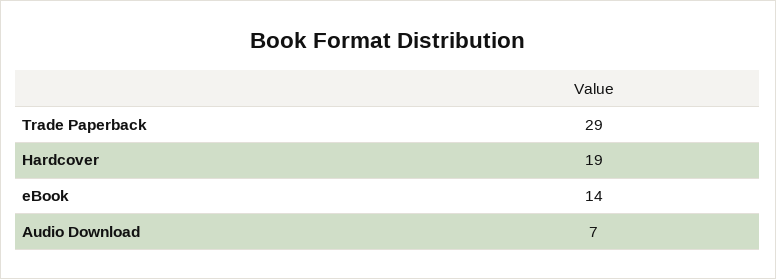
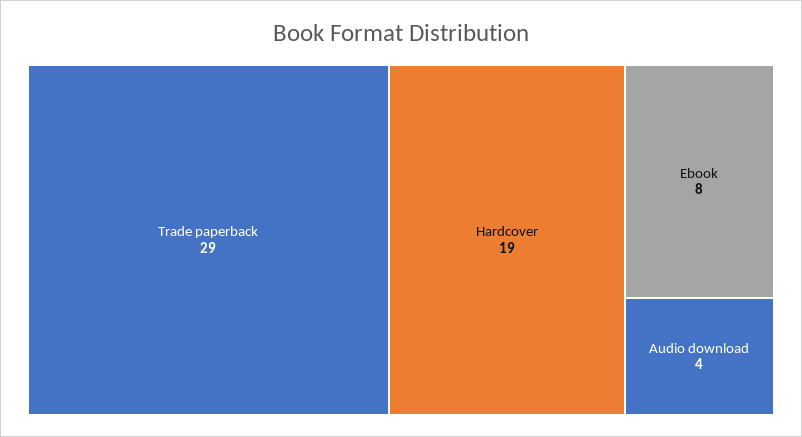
  {
    "Trade Paperback": 29,
    "Hardcover": 19,
-   "eBook": 14,
+   "eBook": 8,
-   "Audio Download": 7
+   "Audio Download": 4
  }

